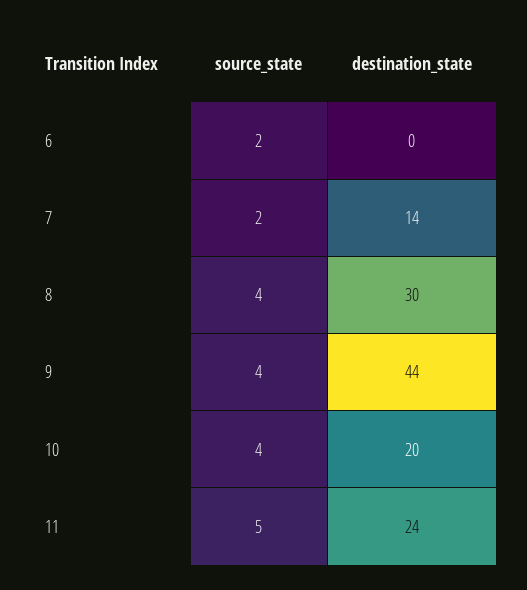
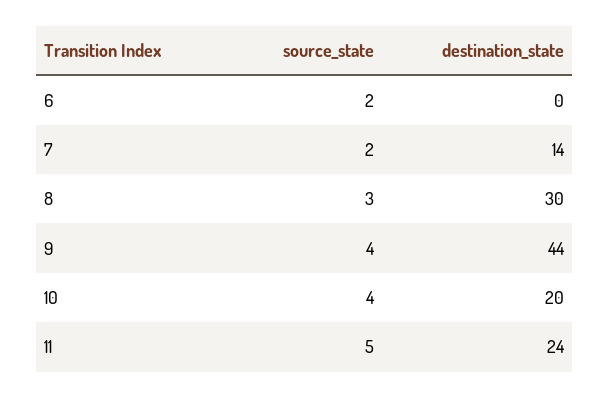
  {
    "source_state": {
      "6": 2,
      "7": 2,
-     "8": 4,
+     "8": 3,
      "9": 4,
      "10": 4,
      "11": 5
    },
    "destination_state": {
      "6": 0,
      "7": 14,
      "8": 30,
      "9": 44,
      "10": 20,
      "11": 24
    }
  }

